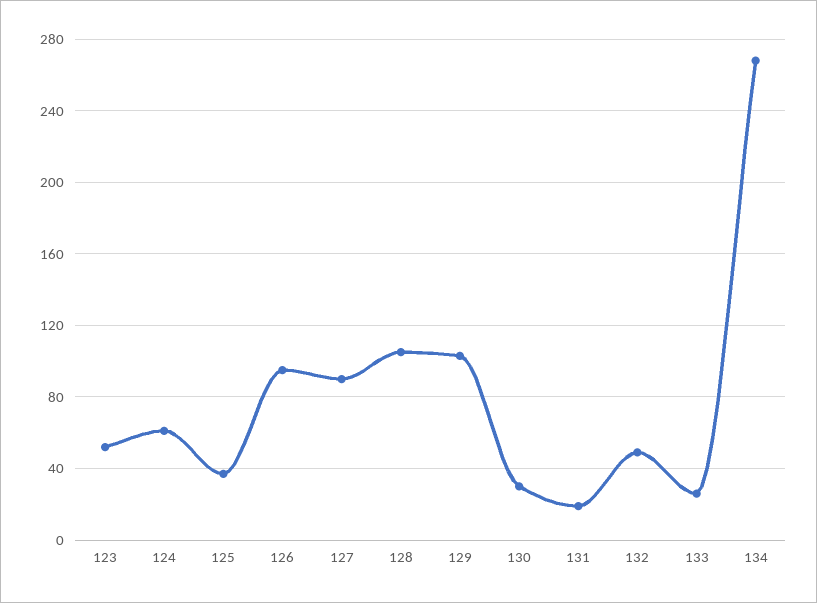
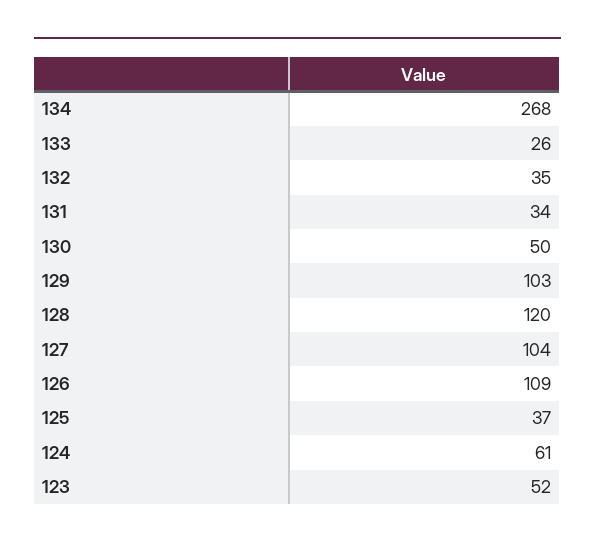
  {
    "123": 52,
    "124": 61,
    "125": 37,
-   "126": 95,
+   "126": 109,
-   "127": 90,
+   "127": 104,
-   "128": 105,
+   "128": 120,
    "129": 103,
-   "130": 30,
+   "130": 50,
-   "131": 20,
+   "131": 34,
-   "132": 50,
+   "132": 35,
    "133": 26,
    "134": 268
  }

